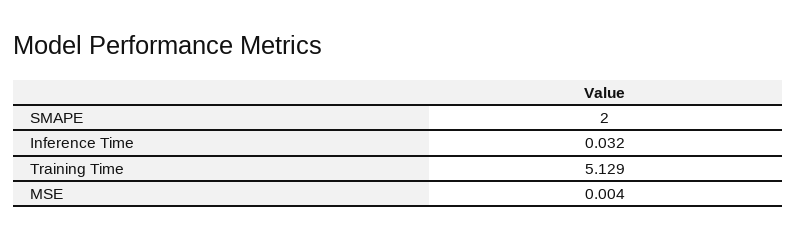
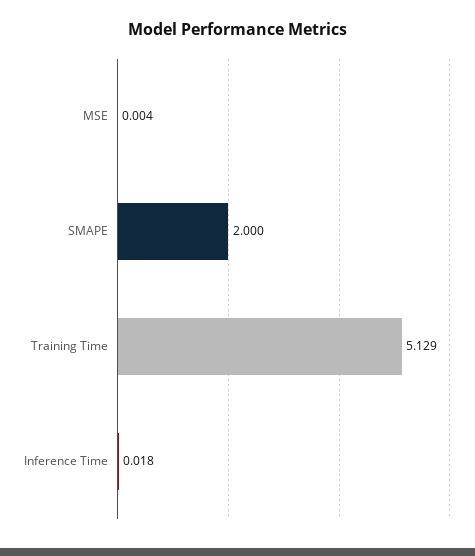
  {
    "SMAPE": 2,
-   "Inference Time": 0.032,
+   "Inference Time": 0.018,
    "Training Time": 5.129,
    "MSE": 0.004
  }

